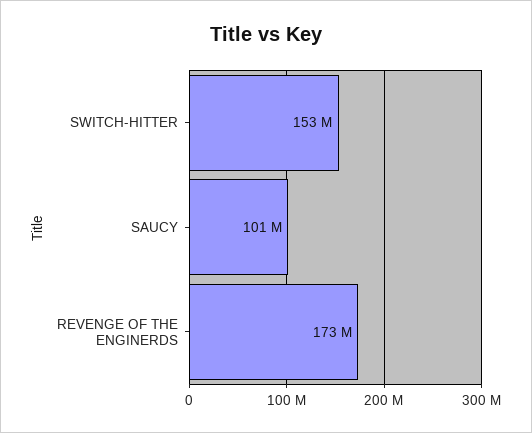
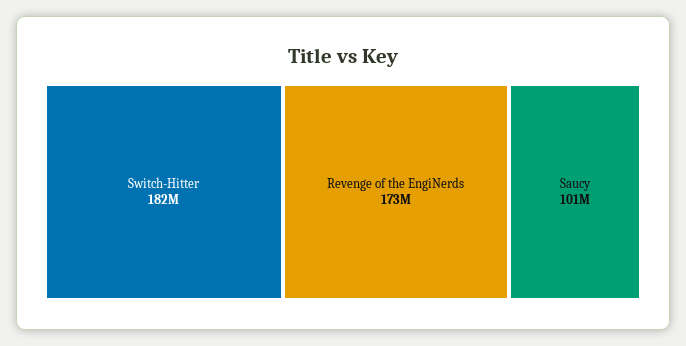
  {
-   "SWITCH-HITTER": 153000000,
+   "SWITCH-HITTER": 182000000,
    "SAUCY": 101000000,
    "REVENGE OF THE ENGINERDS": 173000000
  }

